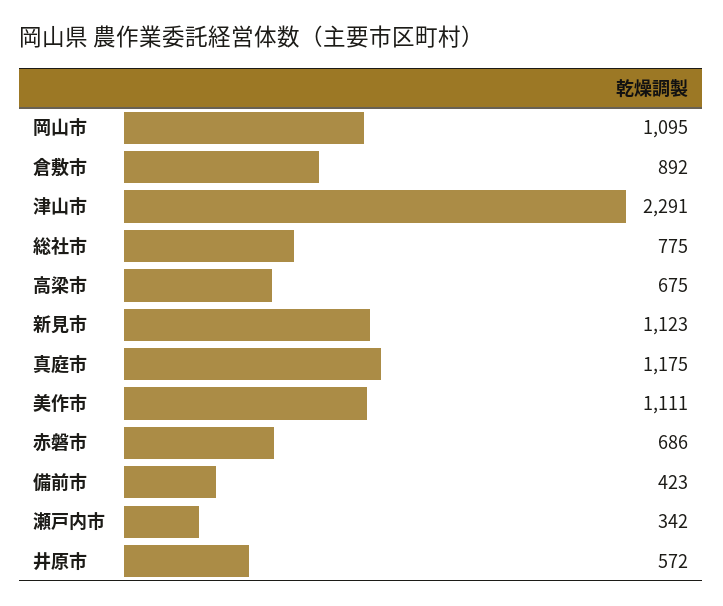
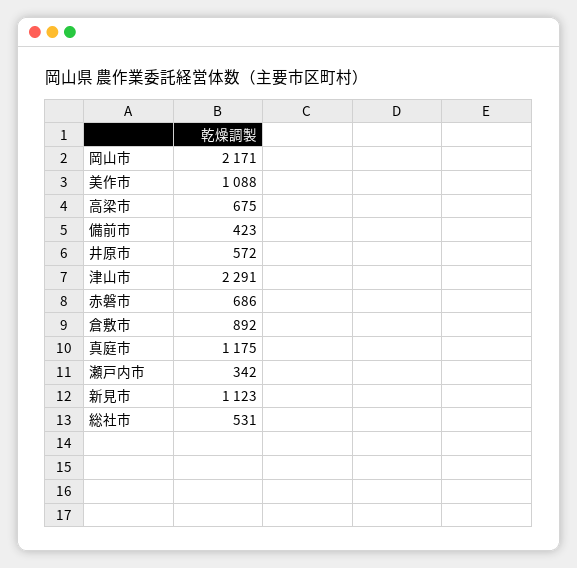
  {
-   "岡山市": 1095,
+   "岡山市": 2171,
    "倉敷市": 892,
    "津山市": 2291,
-   "総社市": 775,
+   "総社市": 531,
    "高梁市": 675,
    "新見市": 1123,
    "真庭市": 1175,
-   "美作市": 1111,
+   "美作市": 1088,
    "赤磐市": 686,
    "備前市": 423,
    "瀬戸内市": 342,
    "井原市": 572
  }

